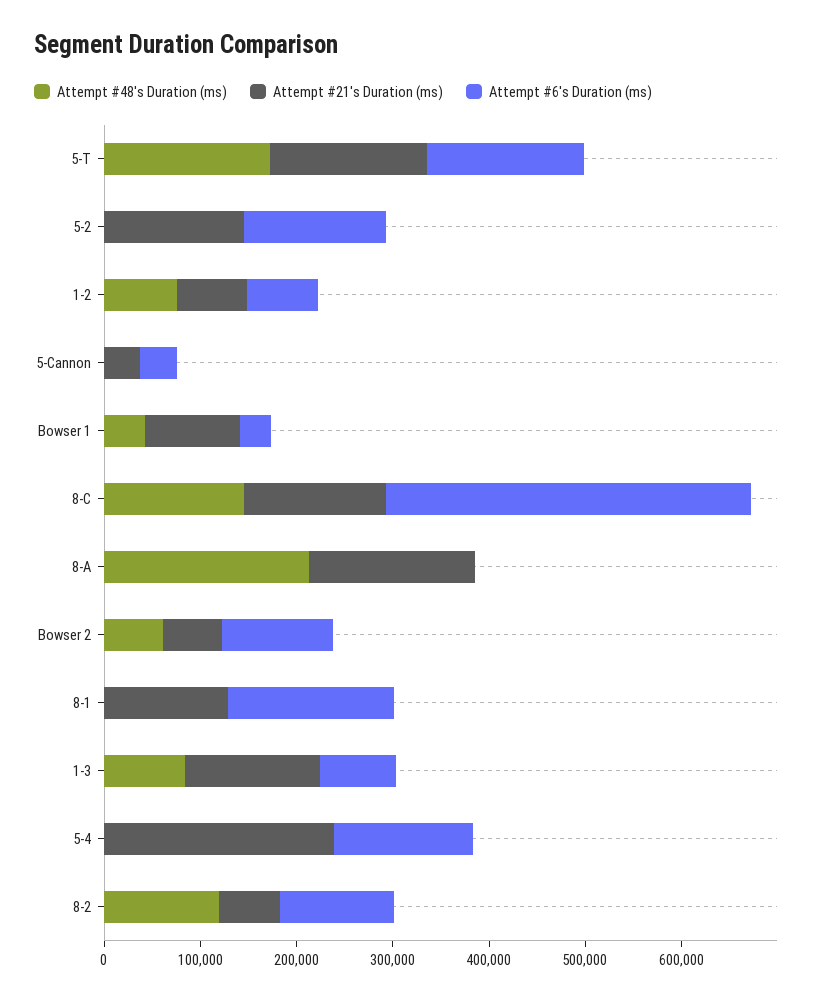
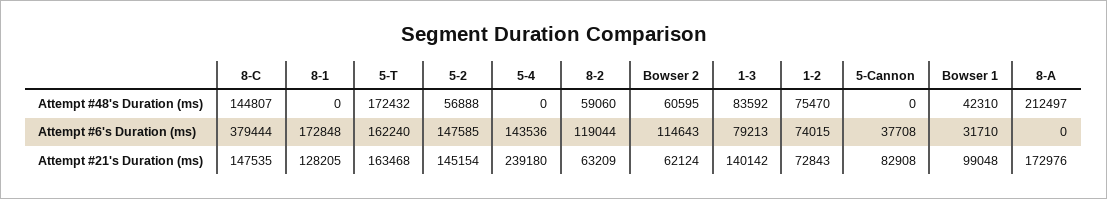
  {
    "Attempt #48's Duration (ms)": {
      "5-T": 172432,
-     "5-2": 0,
+     "5-2": 56888,
      "1-2": 75470,
      "5-Cannon": 0,
      "Bowser 1": 42310,
      "8-C": 144807,
      "8-A": 212497,
      "Bowser 2": 60595,
      "8-1": 0,
      "1-3": 83592,
      "5-4": 0,
-     "8-2": 120000
+     "8-2": 59060
    },
    "Attempt #21's Duration (ms)": {
      "5-T": 163468,
      "5-2": 145154,
      "1-2": 72843,
-     "5-Cannon": 40000,
+     "5-Cannon": 82908,
      "Bowser 1": 99048,
      "8-C": 147535,
      "8-A": 172976,
      "Bowser 2": 62124,
      "8-1": 128205,
      "1-3": 140142,
      "5-4": 239180,
      "8-2": 63209
    },
    "Attempt #6's Duration (ms)": {
      "5-T": 162240,
      "5-2": 147585,
      "1-2": 74015,
      "5-Cannon": 37708,
      "Bowser 1": 31710,
      "8-C": 379444,
      "8-A": 0,
      "Bowser 2": 114643,
      "8-1": 172848,
      "1-3": 79213,
      "5-4": 143536,
      "8-2": 119044
    }
  }

